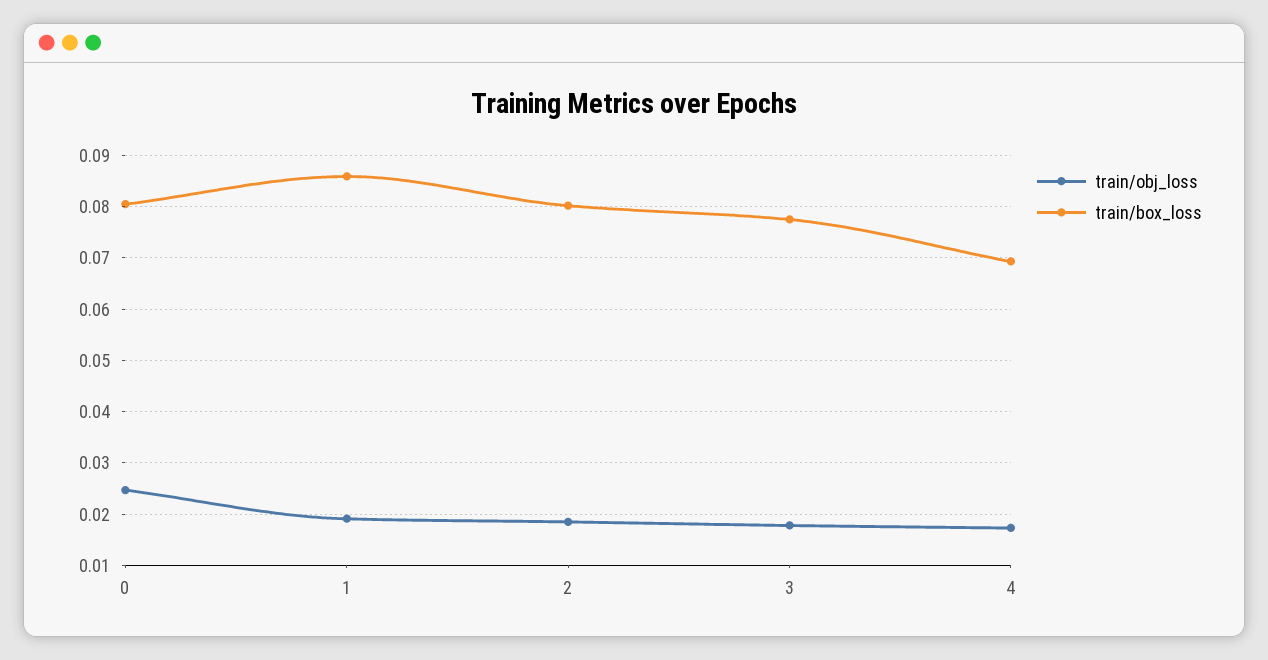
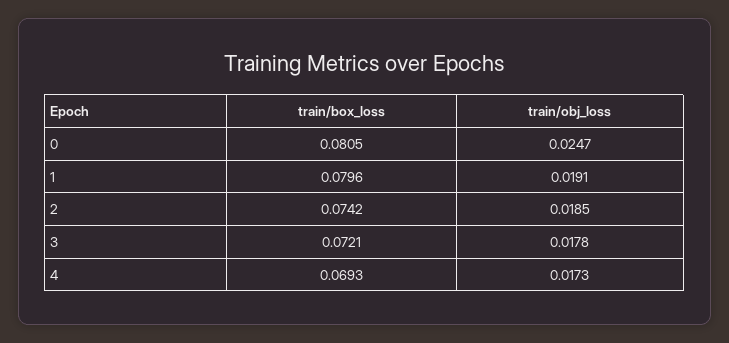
  {
    "train/obj_loss": {
      "0": 0.0247,
      "1": 0.0191,
      "2": 0.0185,
      "3": 0.0178,
      "4": 0.0173
    },
    "train/box_loss": {
      "0": 0.0805,
-     "1": 0.086,
+     "1": 0.0796,
-     "2": 0.08,
+     "2": 0.0742,
-     "3": 0.078,
+     "3": 0.0721,
      "4": 0.0693
    }
  }

